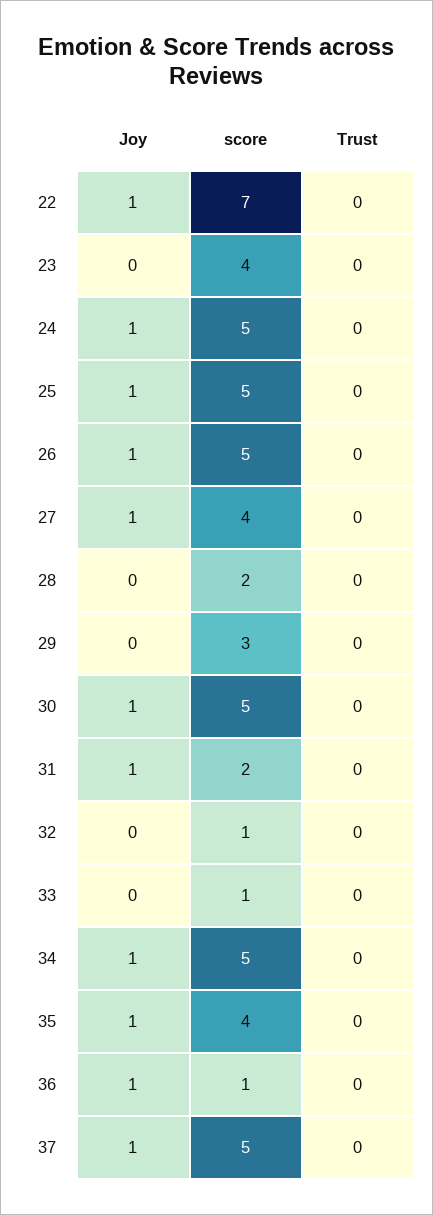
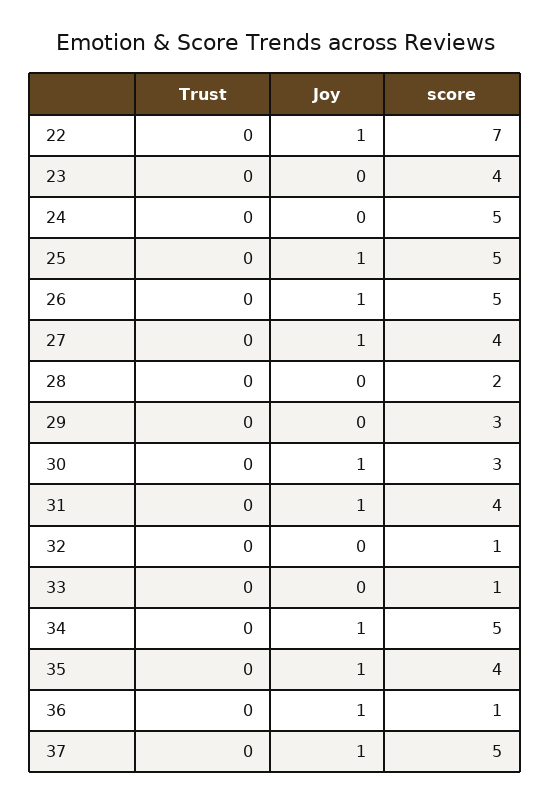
  {
    "Joy": {
      "22": 1,
      "23": 0,
-     "24": 1,
+     "24": 0,
      "25": 1,
      "26": 1,
      "27": 1,
      "28": 0,
      "29": 0,
      "30": 1,
      "31": 1,
      "32": 0,
      "33": 0,
      "34": 1,
      "35": 1,
      "36": 1,
      "37": 1
    },
    "score": {
      "22": 7,
      "23": 4,
      "24": 5,
      "25": 5,
      "26": 5,
      "27": 4,
      "28": 2,
      "29": 3,
-     "30": 5,
+     "30": 3,
-     "31": 2,
+     "31": 4,
      "32": 1,
      "33": 1,
      "34": 5,
      "35": 4,
      "36": 1,
      "37": 5
    },
    "Trust": {
      "22": 0,
      "23": 0,
      "24": 0,
      "25": 0,
      "26": 0,
      "27": 0,
      "28": 0,
      "29": 0,
      "30": 0,
      "31": 0,
      "32": 0,
      "33": 0,
      "34": 0,
      "35": 0,
      "36": 0,
      "37": 0
    }
  }

